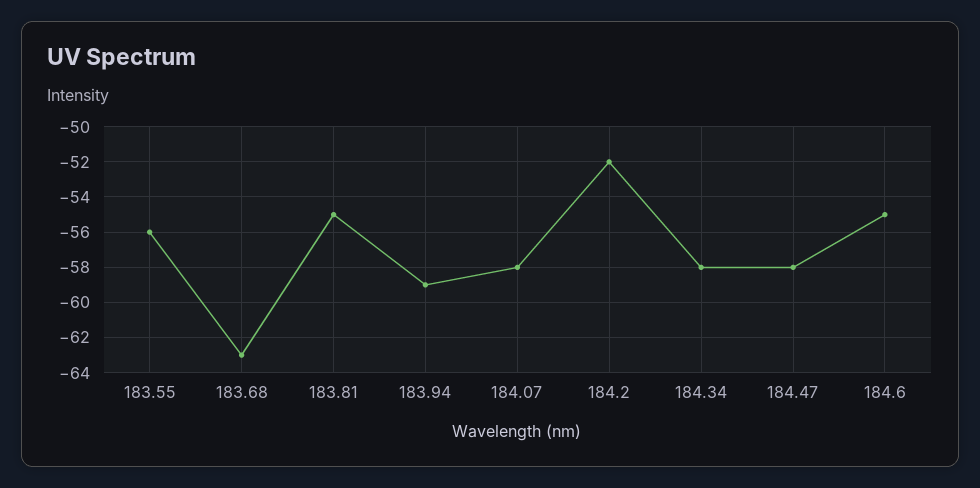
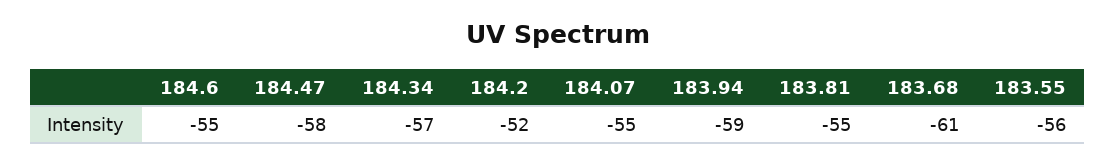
  {
    "183.55": -56,
-   "183.68": -63,
+   "183.68": -61,
    "183.81": -55,
    "183.94": -59,
-   "184.07": -58,
+   "184.07": -55,
    "184.2": -52,
-   "184.34": -58,
+   "184.34": -57,
    "184.47": -58,
    "184.6": -55
  }

